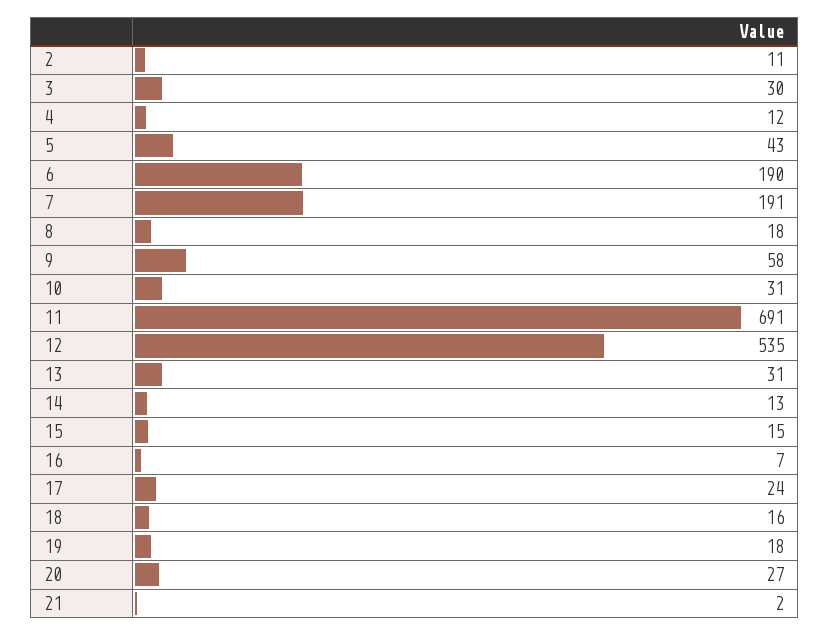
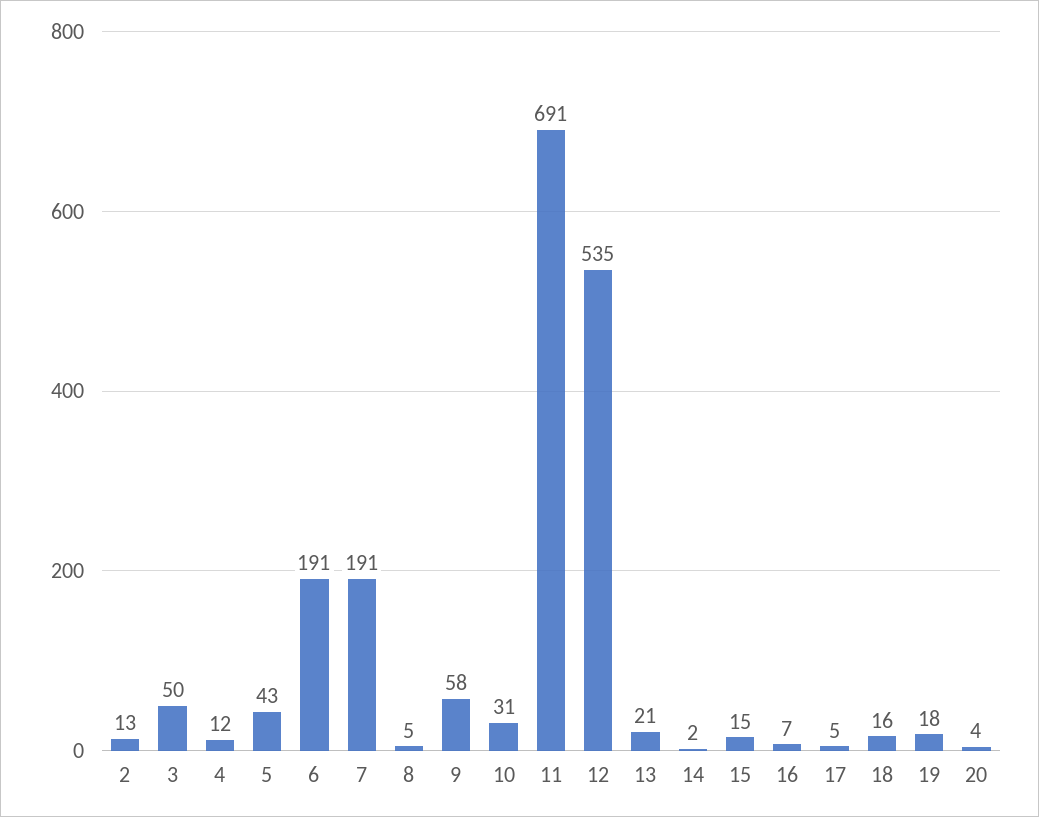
  {
-   "2": 11,
+   "2": 13,
-   "3": 30,
+   "3": 50,
    "4": 12,
    "5": 43,
-   "6": 190,
+   "6": 191,
    "7": 191,
-   "8": 18,
+   "8": 5,
    "9": 58,
    "10": 31,
    "11": 691,
    "12": 535,
-   "13": 31,
+   "13": 21,
-   "14": 13,
+   "14": 2,
    "15": 15,
    "16": 7,
-   "17": 24,
+   "17": 5,
    "18": 16,
    "19": 18,
-   "20": 27,
+   "20": 4
-   "21": 2
  }

